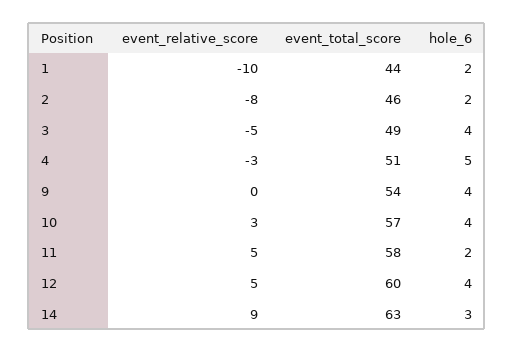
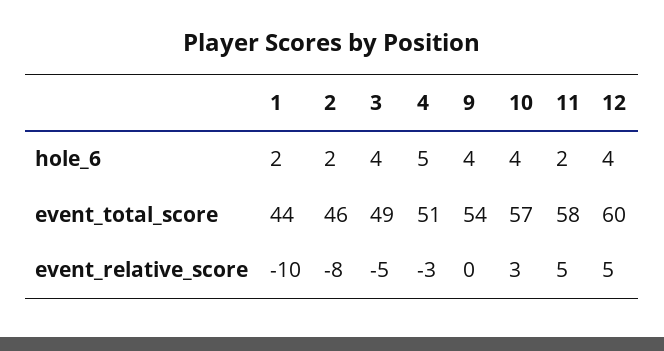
  {
    "event_relative_score": {
      "1": -10,
      "2": -8,
      "3": -5,
      "4": -3,
      "9": 0,
      "10": 3,
      "11": 5,
-     "12": 5,
+     "12": 5
-     "14": 9
    },
    "event_total_score": {
      "1": 44,
      "2": 46,
      "3": 49,
      "4": 51,
      "9": 54,
      "10": 57,
      "11": 58,
-     "12": 60,
+     "12": 60
-     "14": 63
    },
    "hole_6": {
      "1": 2,
      "2": 2,
      "3": 4,
      "4": 5,
      "9": 4,
      "10": 4,
      "11": 2,
-     "12": 4,
+     "12": 4
-     "14": 3
    }
  }

